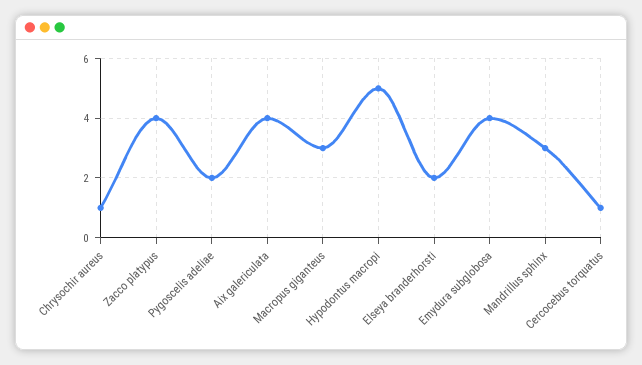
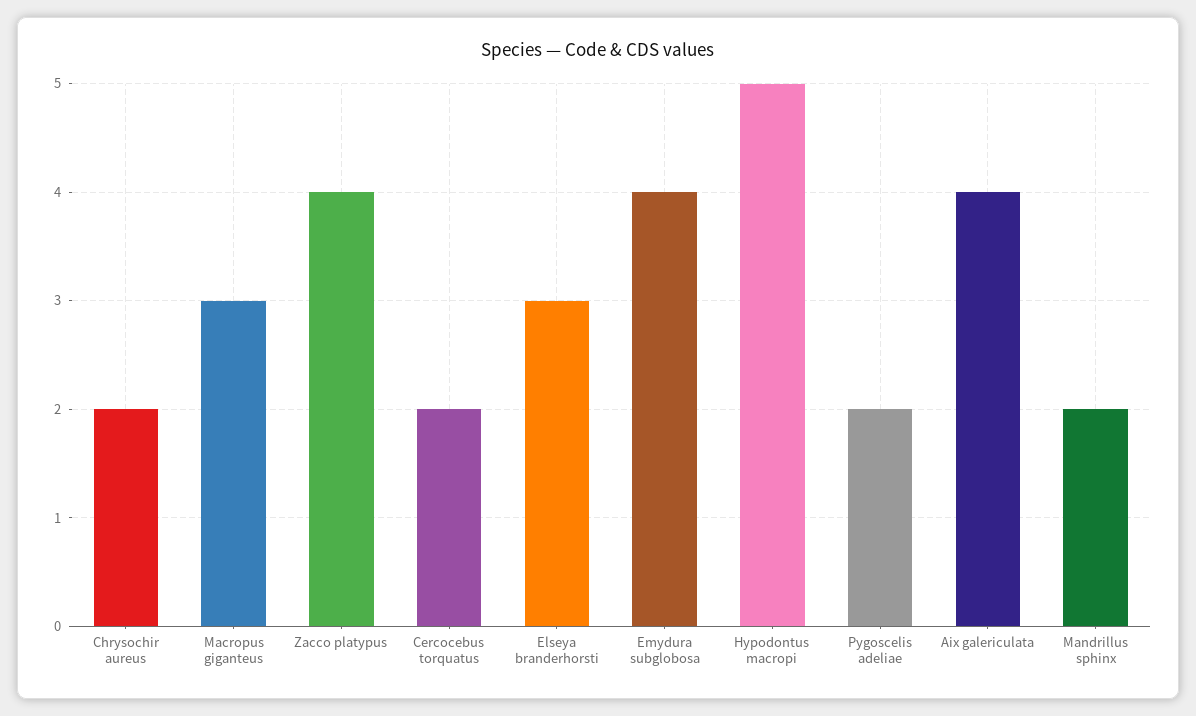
  {
-   "Chrysochir aureus": 1,
+   "Chrysochir aureus": 2,
    "Zacco platypus": 4,
    "Pygoscelis adeliae": 2,
    "Aix galericulata": 4,
    "Macropus giganteus": 3,
    "Hypodontus macropi": 5,
-   "Elseya branderhorsti": 2,
+   "Elseya branderhorsti": 3,
    "Emydura subglobosa": 4,
-   "Mandrillus sphinx": 3,
+   "Mandrillus sphinx": 2,
-   "Cercocebus torquatus": 1
+   "Cercocebus torquatus": 2
  }

